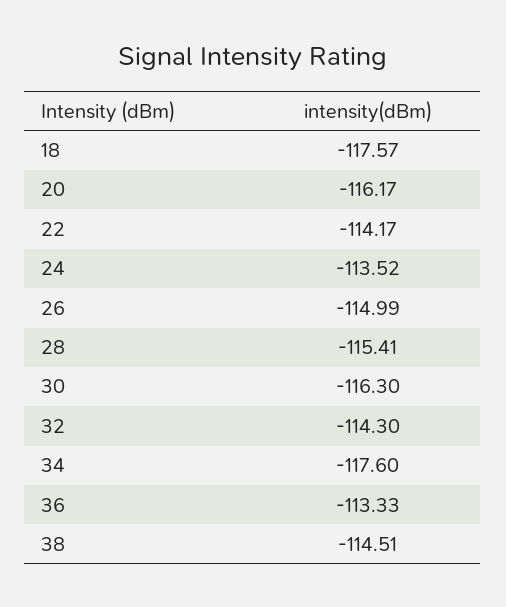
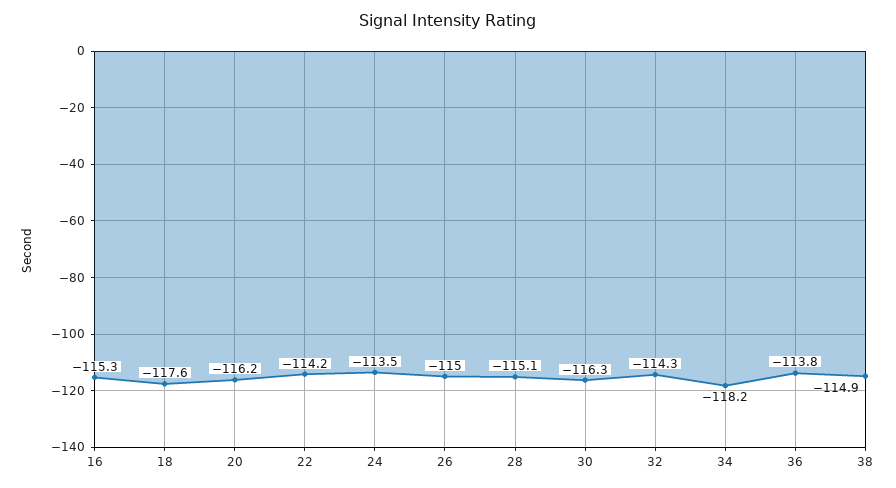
  {
    "18": -117.57,
    "20": -116.17,
    "22": -114.17,
    "24": -113.52,
    "26": -114.99,
-   "28": -115.41,
+   "28": -115.1,
    "30": -116.3,
    "32": -114.3,
-   "34": -117.6,
+   "34": -118.2,
-   "36": -113.33,
+   "36": -113.8,
-   "38": -114.51
+   "38": -114.9,
+   "16": -115.3
  }

